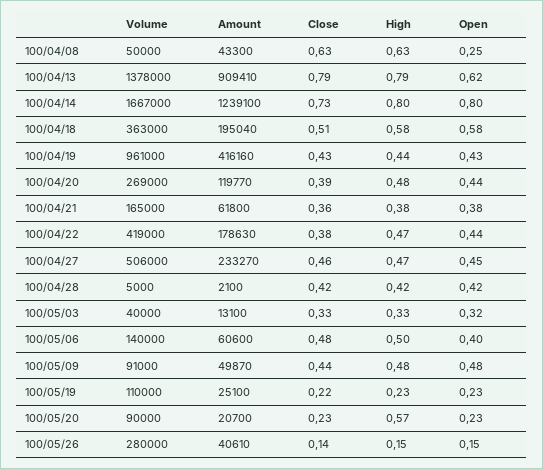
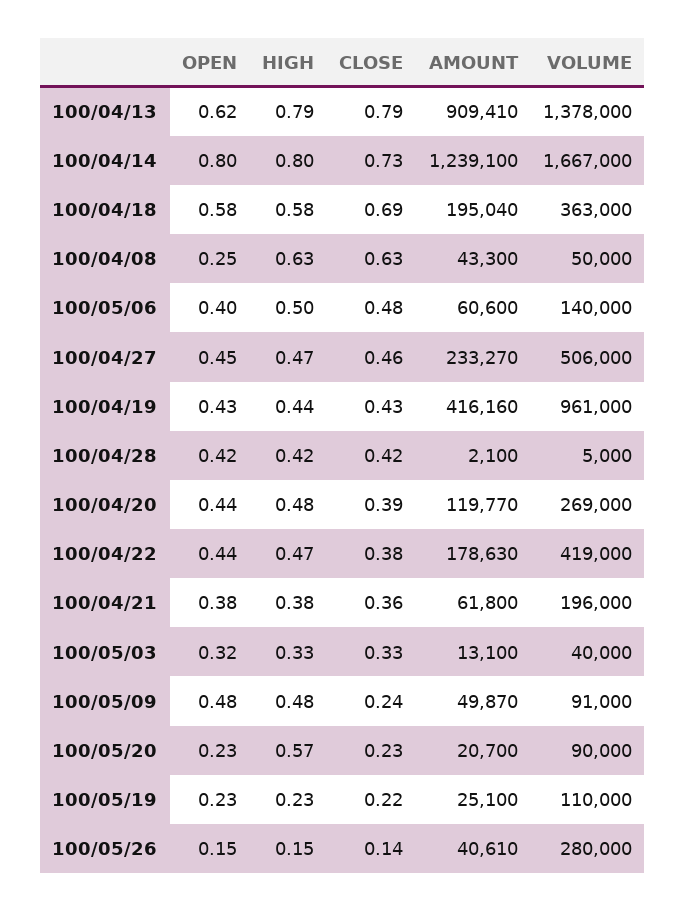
  {
    "Volume": {
      "100/04/08": 50000,
      "100/04/13": 1378000,
      "100/04/14": 1667000,
      "100/04/18": 363000,
      "100/04/19": 961000,
      "100/04/20": 269000,
-     "100/04/21": 165000,
+     "100/04/21": 196000,
      "100/04/22": 419000,
      "100/04/27": 506000,
      "100/04/28": 5000,
      "100/05/03": 40000,
      "100/05/06": 140000,
      "100/05/09": 91000,
      "100/05/19": 110000,
      "100/05/20": 90000,
      "100/05/26": 280000
    },
    "Amount": {
      "100/04/08": 43300,
      "100/04/13": 909410,
      "100/04/14": 1239100,
      "100/04/18": 195040,
      "100/04/19": 416160,
      "100/04/20": 119770,
      "100/04/21": 61800,
      "100/04/22": 178630,
      "100/04/27": 233270,
      "100/04/28": 2100,
      "100/05/03": 13100,
      "100/05/06": 60600,
      "100/05/09": 49870,
      "100/05/19": 25100,
      "100/05/20": 20700,
      "100/05/26": 40610
    },
    "Close": {
      "100/04/08": 0.63,
      "100/04/13": 0.79,
      "100/04/14": 0.73,
-     "100/04/18": 0.51,
+     "100/04/18": 0.69,
      "100/04/19": 0.43,
      "100/04/20": 0.39,
      "100/04/21": 0.36,
      "100/04/22": 0.38,
      "100/04/27": 0.46,
      "100/04/28": 0.42,
      "100/05/03": 0.33,
      "100/05/06": 0.48,
-     "100/05/09": 0.44,
+     "100/05/09": 0.24,
      "100/05/19": 0.22,
      "100/05/20": 0.23,
      "100/05/26": 0.14
    },
    "High": {
      "100/04/08": 0.63,
      "100/04/13": 0.79,
      "100/04/14": 0.8,
      "100/04/18": 0.58,
      "100/04/19": 0.44,
      "100/04/20": 0.48,
      "100/04/21": 0.38,
      "100/04/22": 0.47,
      "100/04/27": 0.47,
      "100/04/28": 0.42,
      "100/05/03": 0.33,
      "100/05/06": 0.5,
      "100/05/09": 0.48,
      "100/05/19": 0.23,
      "100/05/20": 0.57,
      "100/05/26": 0.15
    },
    "Open": {
      "100/04/08": 0.25,
      "100/04/13": 0.62,
      "100/04/14": 0.8,
      "100/04/18": 0.58,
      "100/04/19": 0.43,
      "100/04/20": 0.44,
      "100/04/21": 0.38,
      "100/04/22": 0.44,
      "100/04/27": 0.45,
      "100/04/28": 0.42,
      "100/05/03": 0.32,
      "100/05/06": 0.4,
      "100/05/09": 0.48,
      "100/05/19": 0.23,
      "100/05/20": 0.23,
      "100/05/26": 0.15
    }
  }

